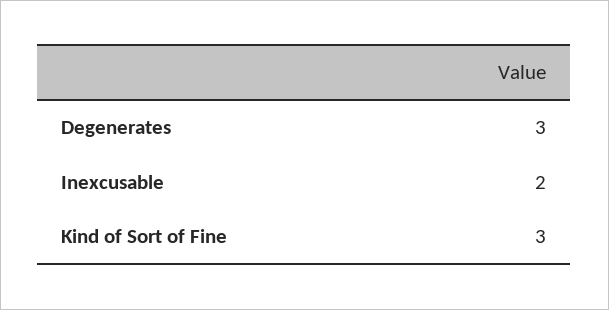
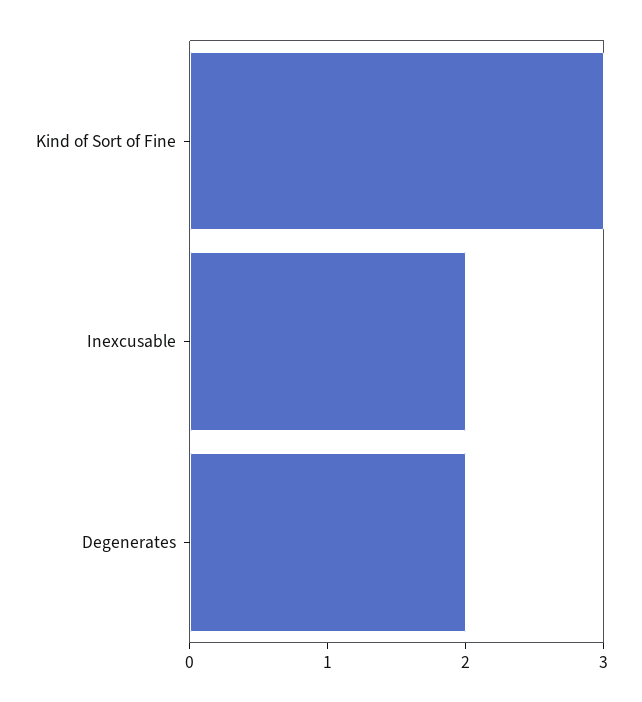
  {
-   "Degenerates": 3,
+   "Degenerates": 2,
    "Inexcusable": 2,
    "Kind of Sort of Fine": 3
  }

